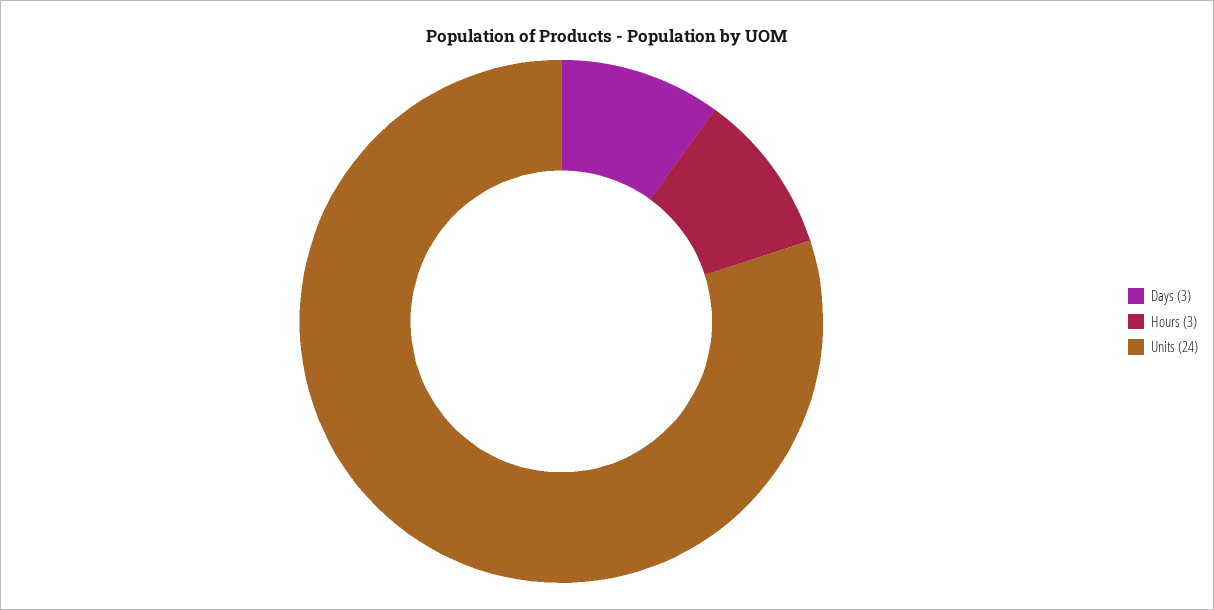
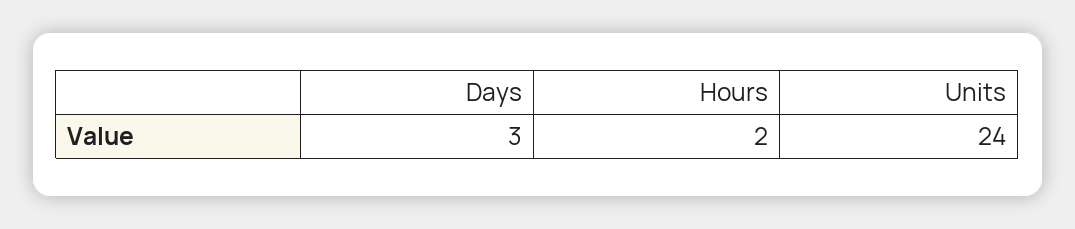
  {
    "Days": 3,
-   "Hours": 3,
+   "Hours": 2,
    "Units": 24
  }

